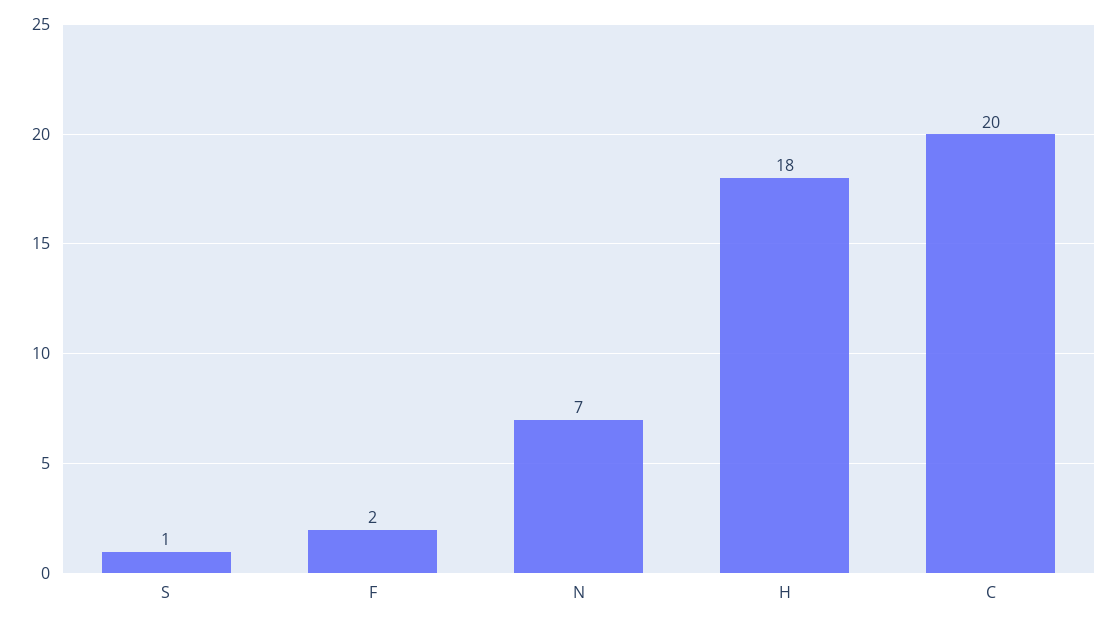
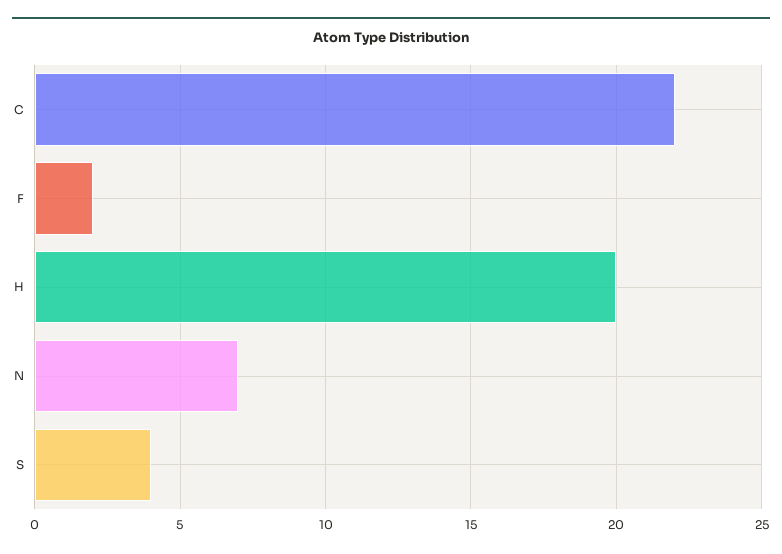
  {
-   "S": 1,
+   "S": 4,
    "F": 2,
    "N": 7,
-   "H": 18,
+   "H": 20,
-   "C": 20
+   "C": 22
  }

